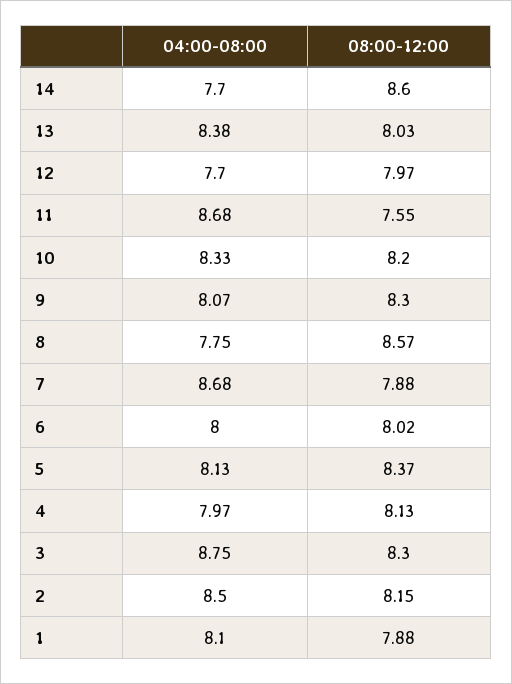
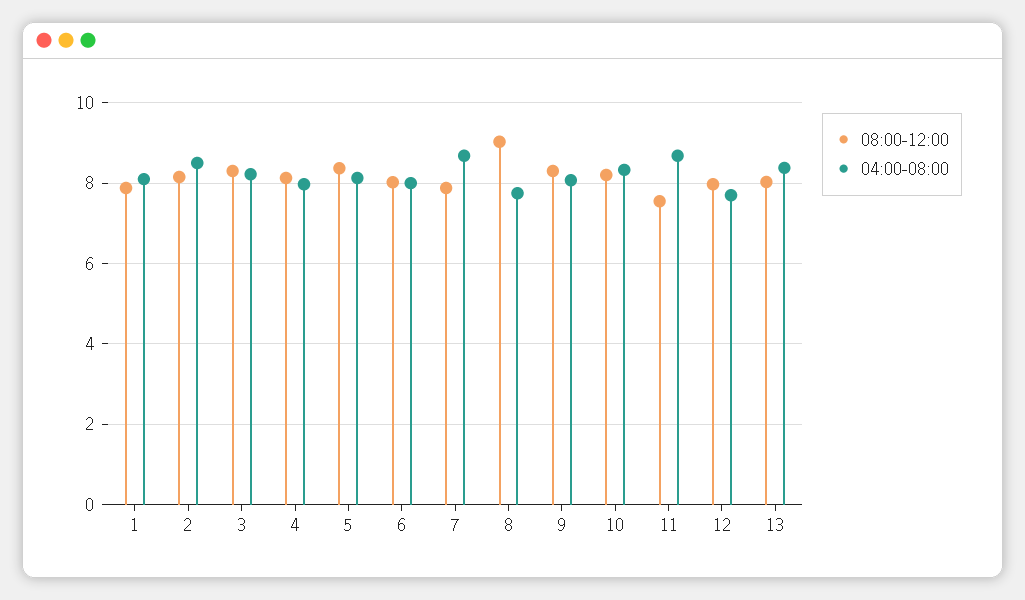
  {
    "04:00-08:00": {
-     "14": 7.7,
      "13": 8.38,
      "12": 7.7,
      "11": 8.68,
      "10": 8.33,
      "9": 8.07,
      "8": 7.75,
      "7": 8.68,
      "6": 8,
      "5": 8.13,
      "4": 7.97,
-     "3": 8.75,
+     "3": 8.2,
      "2": 8.5,
      "1": 8.1
    },
    "08:00-12:00": {
-     "14": 8.6,
      "13": 8.03,
      "12": 7.97,
      "11": 7.55,
      "10": 8.2,
      "9": 8.3,
-     "8": 8.57,
+     "8": 9,
      "7": 7.88,
      "6": 8.02,
      "5": 8.37,
      "4": 8.13,
      "3": 8.3,
      "2": 8.15,
      "1": 7.88
    }
  }

